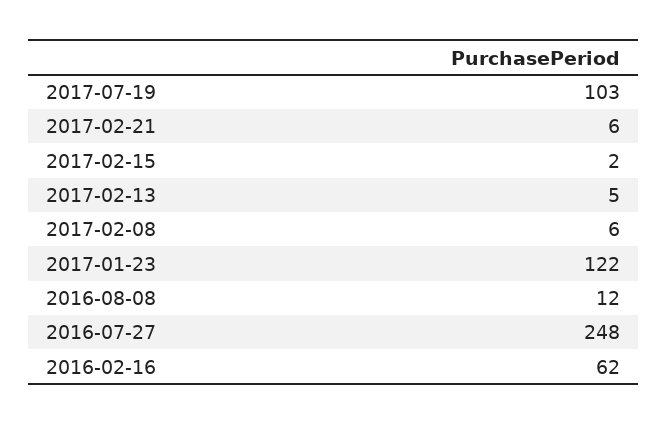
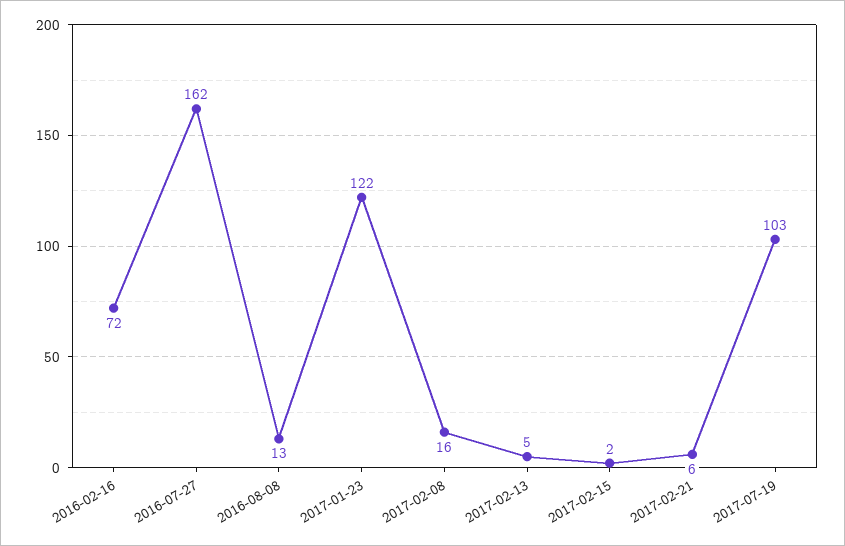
  {
    "2017-07-19": 103,
    "2017-02-21": 6,
    "2017-02-15": 2,
    "2017-02-13": 5,
-   "2017-02-08": 6,
+   "2017-02-08": 16,
    "2017-01-23": 122,
-   "2016-08-08": 12,
+   "2016-08-08": 13,
-   "2016-07-27": 248,
+   "2016-07-27": 162,
-   "2016-02-16": 62
+   "2016-02-16": 72
  }

